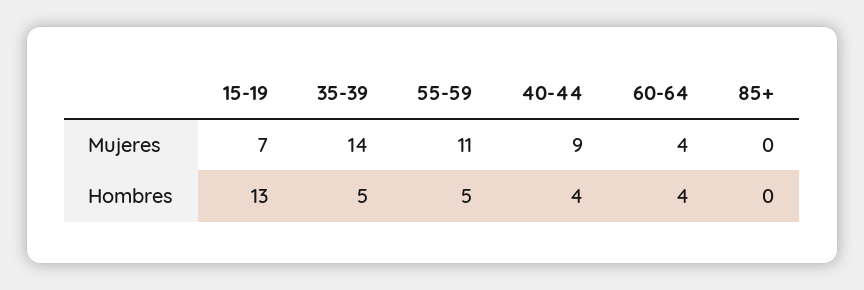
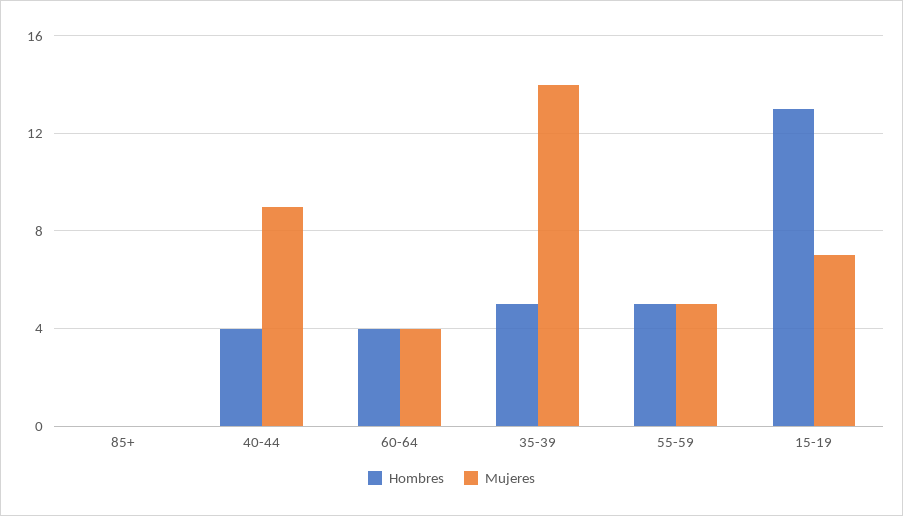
  {
    "Mujeres": {
      "15-19": 7,
      "35-39": 14,
-     "55-59": 11,
+     "55-59": 5,
      "40-44": 9,
      "60-64": 4,
      "85+": 0
    },
    "Hombres": {
      "15-19": 13,
      "35-39": 5,
      "55-59": 5,
      "40-44": 4,
      "60-64": 4,
      "85+": 0
    }
  }

